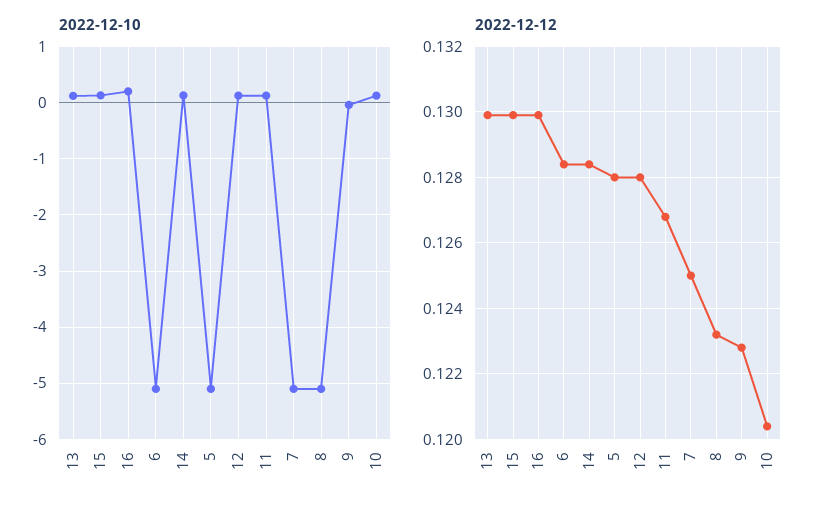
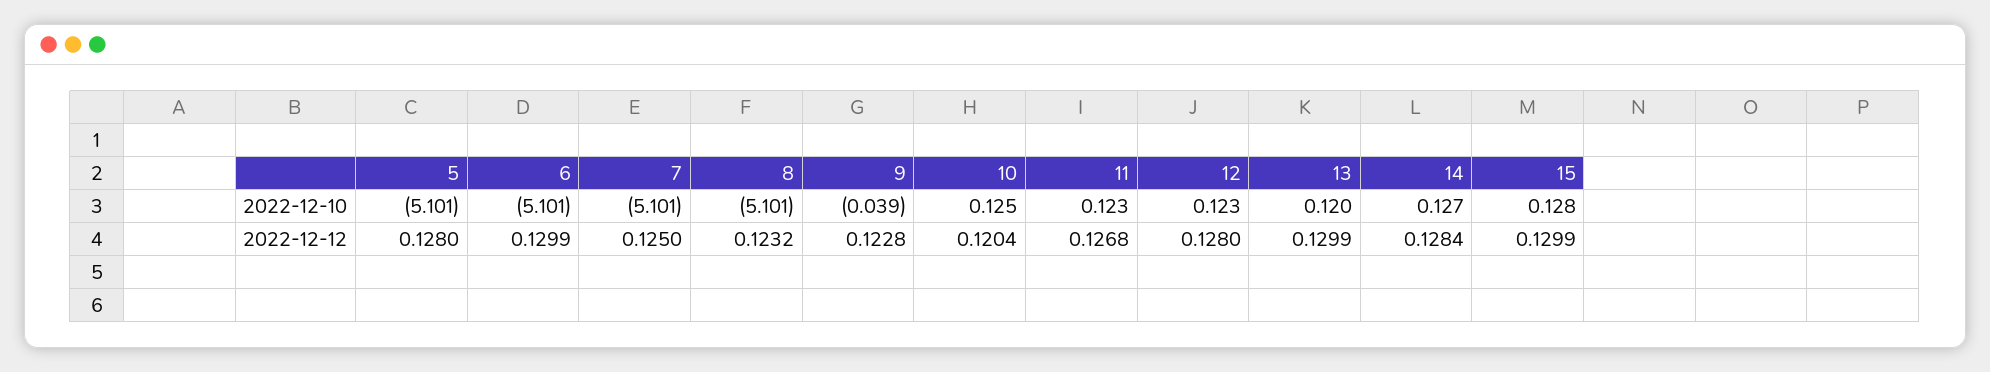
  {
    "2022-12-10": {
      "13": 0.12,
      "15": 0.128,
-     "16": 0.2,
      "6": -5.101,
      "14": 0.127,
      "5": -5.101,
      "12": 0.123,
      "11": 0.123,
      "7": -5.101,
      "8": -5.101,
      "9": -0.039,
      "10": 0.125
    },
    "2022-12-12": {
      "13": 0.1299,
      "15": 0.1299,
-     "16": 0.13,
-     "6": 0.1285,
+     "6": 0.1299,
      "14": 0.1284,
      "5": 0.128,
      "12": 0.128,
      "11": 0.1268,
      "7": 0.125,
      "8": 0.1232,
      "9": 0.1228,
      "10": 0.1204
    }
  }

